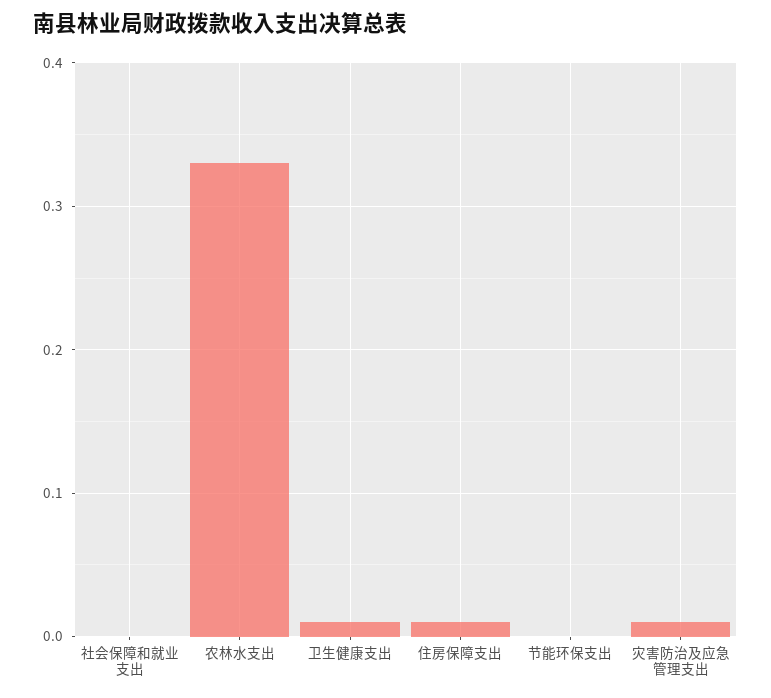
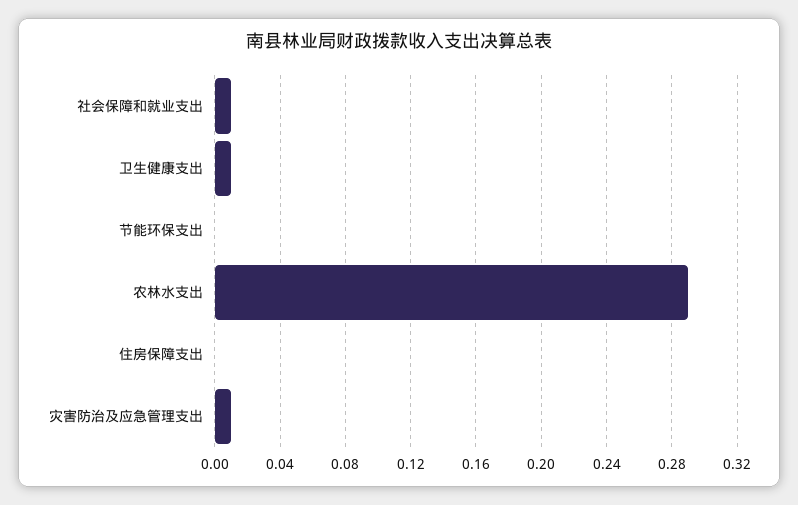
  {
-   "社会保障和就业支出": 0,
+   "社会保障和就业支出": 0.01,
-   "农林水支出": 0.33,
+   "农林水支出": 0.29,
    "卫生健康支出": 0.01,
-   "住房保障支出": 0.01,
+   "住房保障支出": 0,
    "节能环保支出": 0,
    "灾害防治及应急管理支出": 0.01
  }

